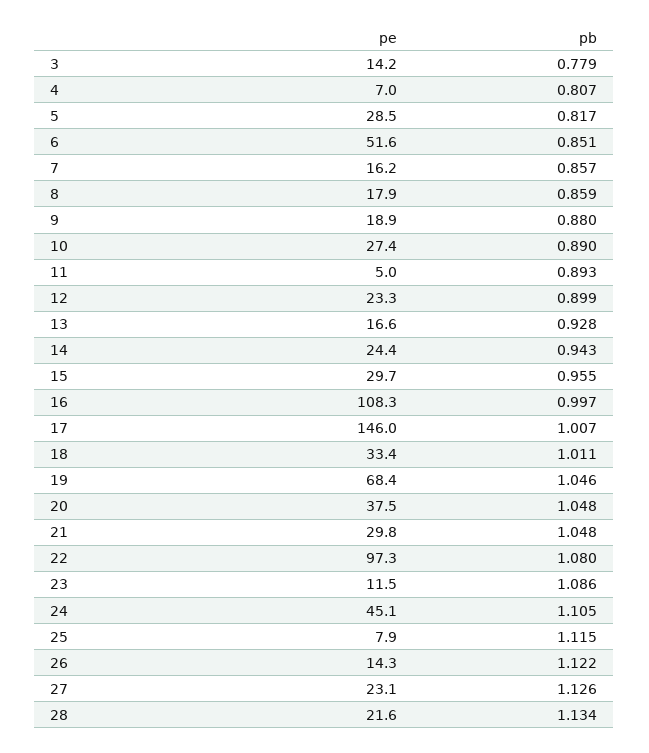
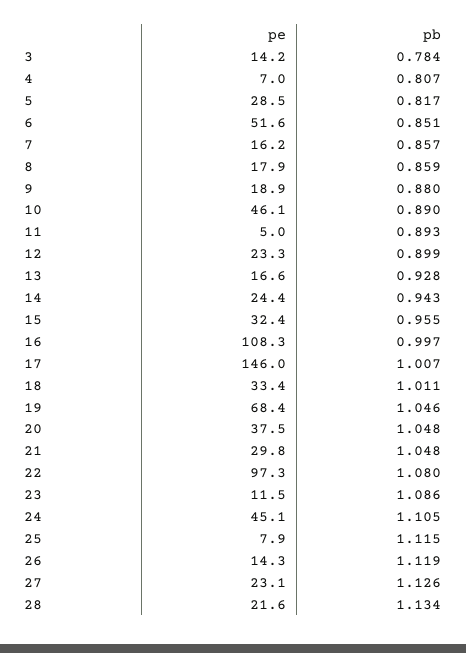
  {
    "pe": {
      "3": 14.2,
      "4": 7,
      "5": 28.5,
      "6": 51.6,
      "7": 16.2,
      "8": 17.9,
      "9": 18.9,
-     "10": 27.4,
+     "10": 46.1,
      "11": 5,
      "12": 23.3,
      "13": 16.6,
      "14": 24.4,
-     "15": 29.7,
+     "15": 32.4,
      "16": 108.3,
      "17": 146,
      "18": 33.4,
      "19": 68.4,
      "20": 37.5,
      "21": 29.8,
      "22": 97.3,
      "23": 11.5,
      "24": 45.1,
      "25": 7.9,
      "26": 14.3,
      "27": 23.1,
      "28": 21.6
    },
    "pb": {
-     "3": 0.779,
+     "3": 0.784,
      "4": 0.807,
      "5": 0.817,
      "6": 0.851,
      "7": 0.857,
      "8": 0.859,
      "9": 0.88,
      "10": 0.89,
      "11": 0.893,
      "12": 0.899,
      "13": 0.928,
      "14": 0.943,
      "15": 0.955,
      "16": 0.997,
      "17": 1.007,
      "18": 1.011,
      "19": 1.046,
      "20": 1.048,
      "21": 1.048,
      "22": 1.08,
      "23": 1.086,
      "24": 1.105,
      "25": 1.115,
-     "26": 1.122,
+     "26": 1.119,
      "27": 1.126,
      "28": 1.134
    }
  }

